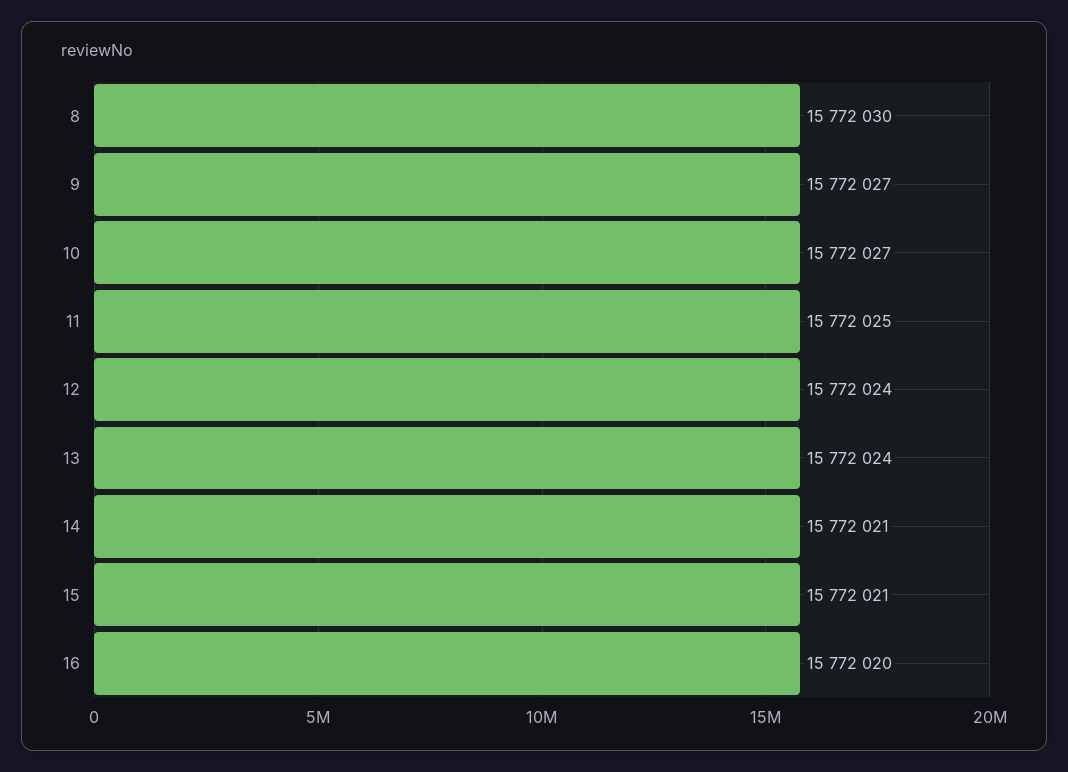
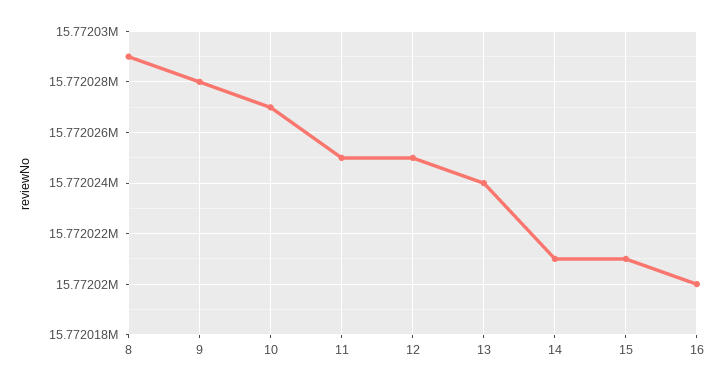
  {
-   "8": 15772030,
+   "8": 15772029,
-   "9": 15772027,
+   "9": 15772028,
    "10": 15772027,
    "11": 15772025,
-   "12": 15772024,
+   "12": 15772025,
    "13": 15772024,
    "14": 15772021,
    "15": 15772021,
    "16": 15772020
  }

